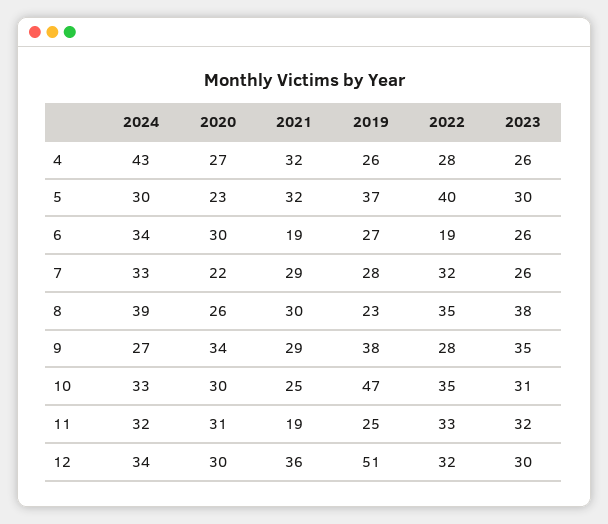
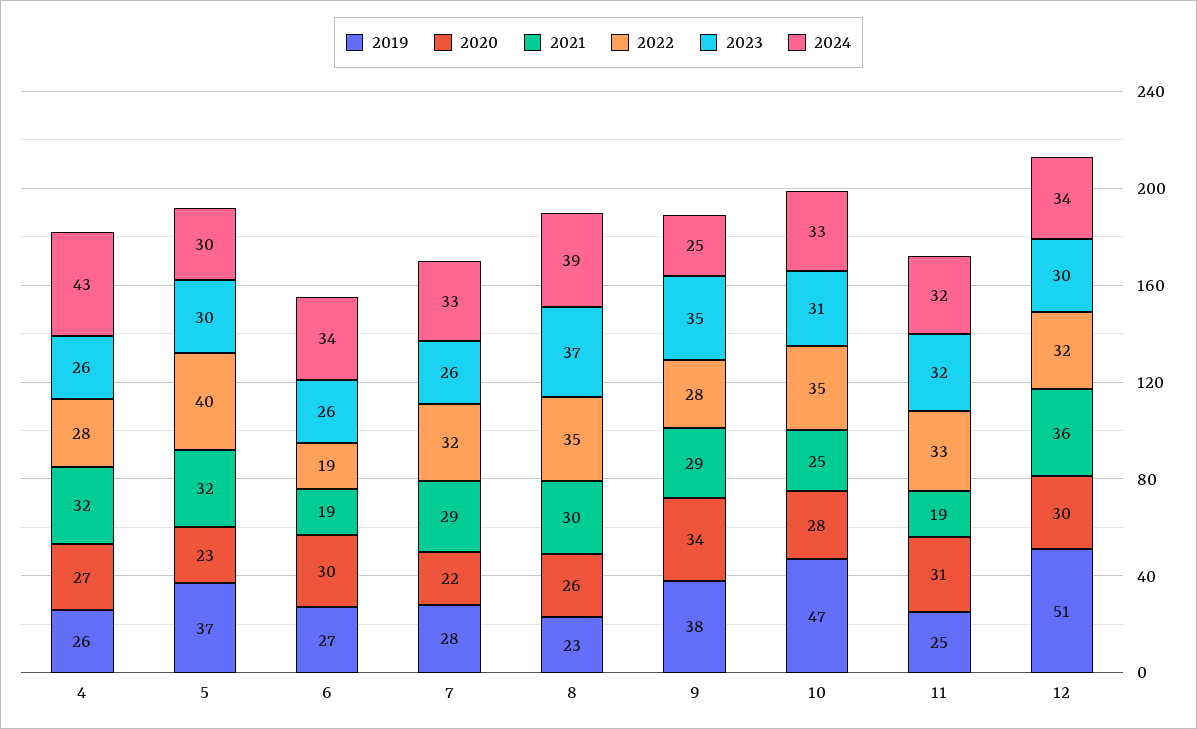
  {
    "2024": {
      "4": 43,
      "5": 30,
      "6": 34,
      "7": 33,
      "8": 39,
-     "9": 27,
+     "9": 25,
      "10": 33,
      "11": 32,
      "12": 34
    },
    "2020": {
      "4": 27,
      "5": 23,
      "6": 30,
      "7": 22,
      "8": 26,
      "9": 34,
-     "10": 30,
+     "10": 28,
      "11": 31,
      "12": 30
    },
    "2021": {
      "4": 32,
      "5": 32,
      "6": 19,
      "7": 29,
      "8": 30,
      "9": 29,
      "10": 25,
      "11": 19,
      "12": 36
    },
    "2019": {
      "4": 26,
      "5": 37,
      "6": 27,
      "7": 28,
      "8": 23,
      "9": 38,
      "10": 47,
      "11": 25,
      "12": 51
    },
    "2022": {
      "4": 28,
      "5": 40,
      "6": 19,
      "7": 32,
      "8": 35,
      "9": 28,
      "10": 35,
      "11": 33,
      "12": 32
    },
    "2023": {
      "4": 26,
      "5": 30,
      "6": 26,
      "7": 26,
-     "8": 38,
+     "8": 37,
      "9": 35,
      "10": 31,
      "11": 32,
      "12": 30
    }
  }

